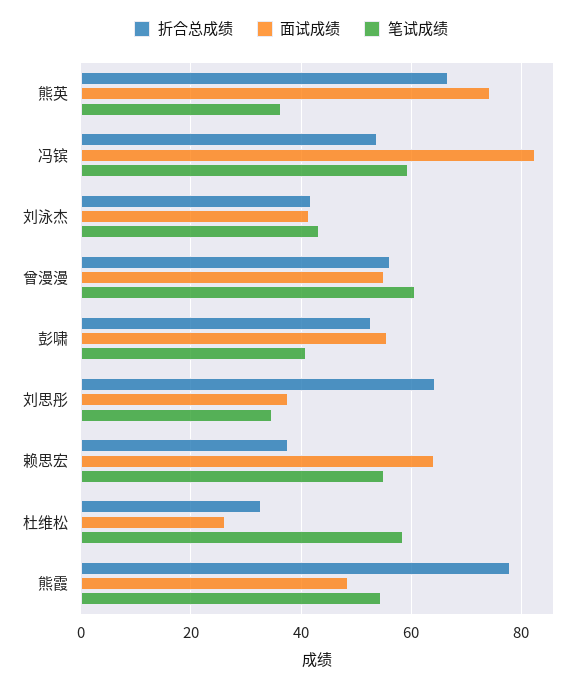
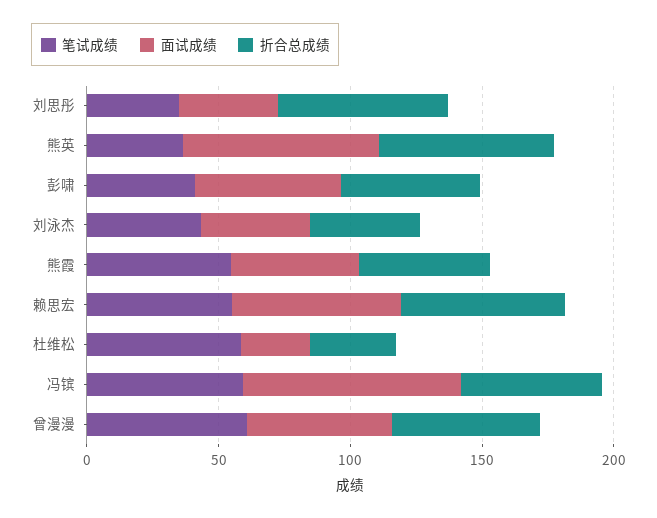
  {
    "折合总成绩": {
      "熊英": 66,
      "冯镔": 54,
      "刘泳杰": 42,
      "曾漫漫": 56,
      "彭啸": 52,
      "刘思彤": 64,
-     "赖思宏": 38,
+     "赖思宏": 60,
      "杜维松": 32,
-     "熊霞": 78
+     "熊霞": 50
    },
    "面试成绩": {
      "熊英": 74,
      "冯镔": 82,
      "刘泳杰": 42,
      "曾漫漫": 56,
      "彭啸": 56,
      "刘思彤": 38,
      "赖思宏": 64,
      "杜维松": 26,
      "熊霞": 48
    },
    "笔试成绩": {
      "熊英": 36,
      "冯镔": 60,
      "刘泳杰": 44,
      "曾漫漫": 60,
      "彭啸": 40,
      "刘思彤": 34,
      "赖思宏": 56,
      "杜维松": 58,
      "熊霞": 54
    }
  }

